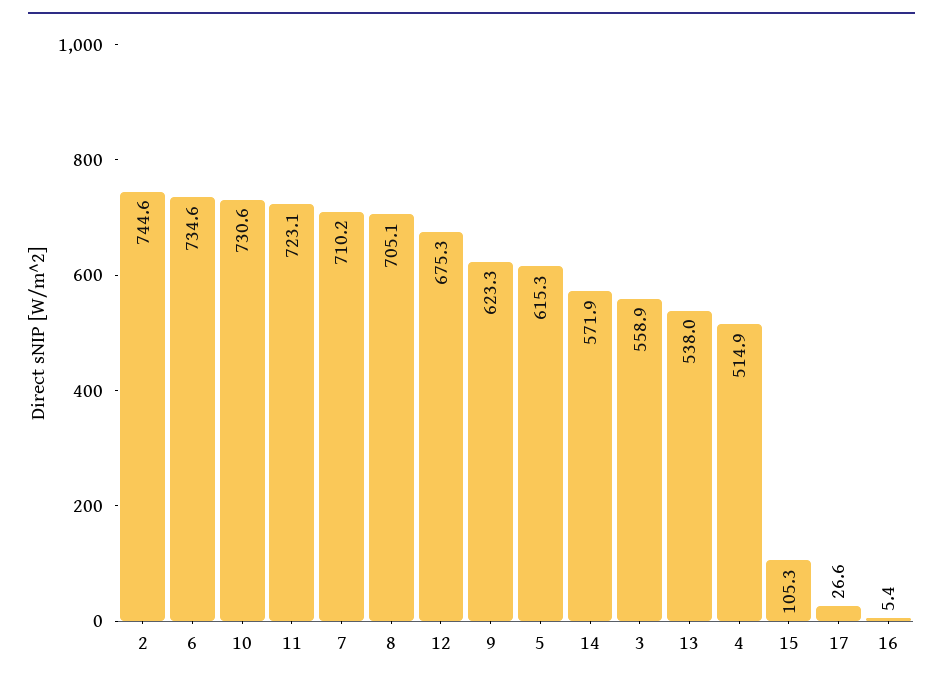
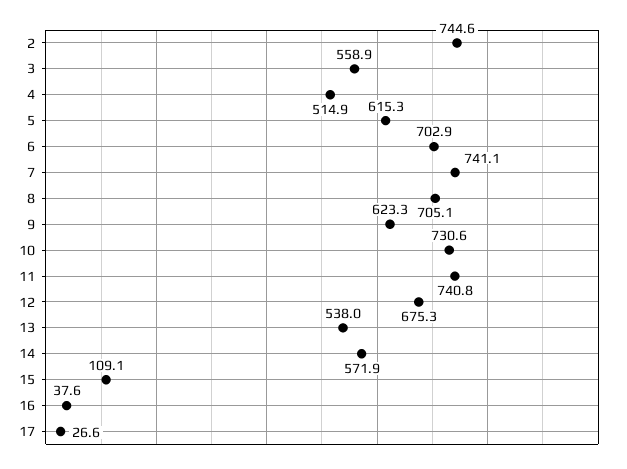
  {
    "2": 744.6,
-   "6": 734.6,
+   "6": 702.9,
    "10": 730.6,
-   "11": 723.1,
+   "11": 740.8,
-   "7": 710.2,
+   "7": 741.1,
    "8": 705.1,
    "12": 675.3,
    "9": 623.3,
    "5": 615.3,
    "14": 571.9,
    "3": 558.9,
    "13": 538,
    "4": 514.9,
-   "15": 105.3,
+   "15": 109.1,
    "17": 26.6,
-   "16": 5.4
+   "16": 37.6
  }

